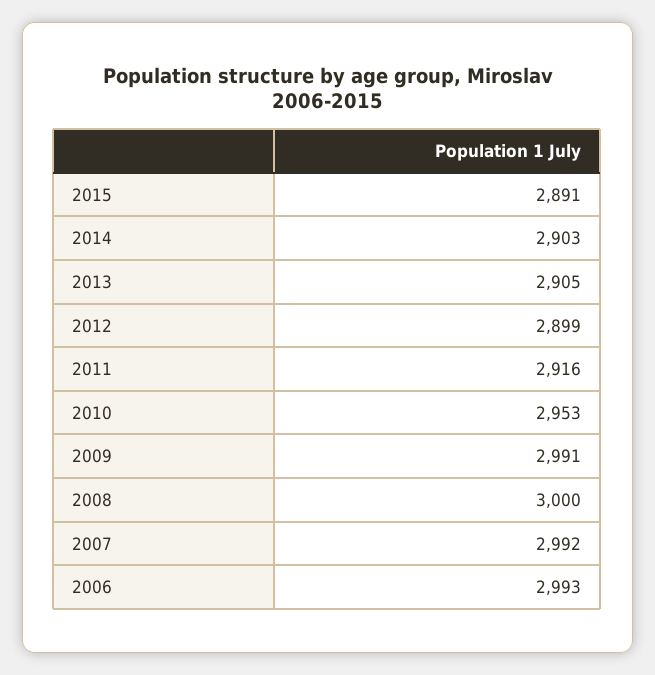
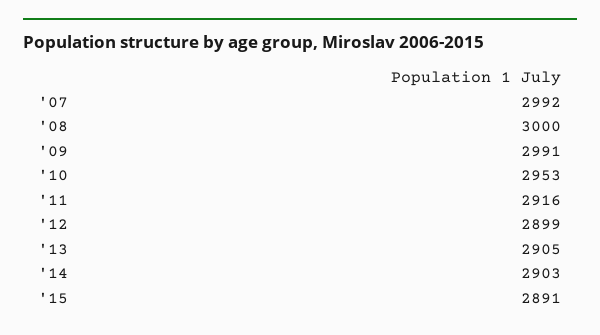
  {
    "2015": 2891,
    "2014": 2903,
    "2013": 2905,
    "2012": 2899,
    "2011": 2916,
    "2010": 2953,
    "2009": 2991,
    "2008": 3000,
-   "2007": 2992,
+   "2007": 2992
-   "2006": 2993
  }

